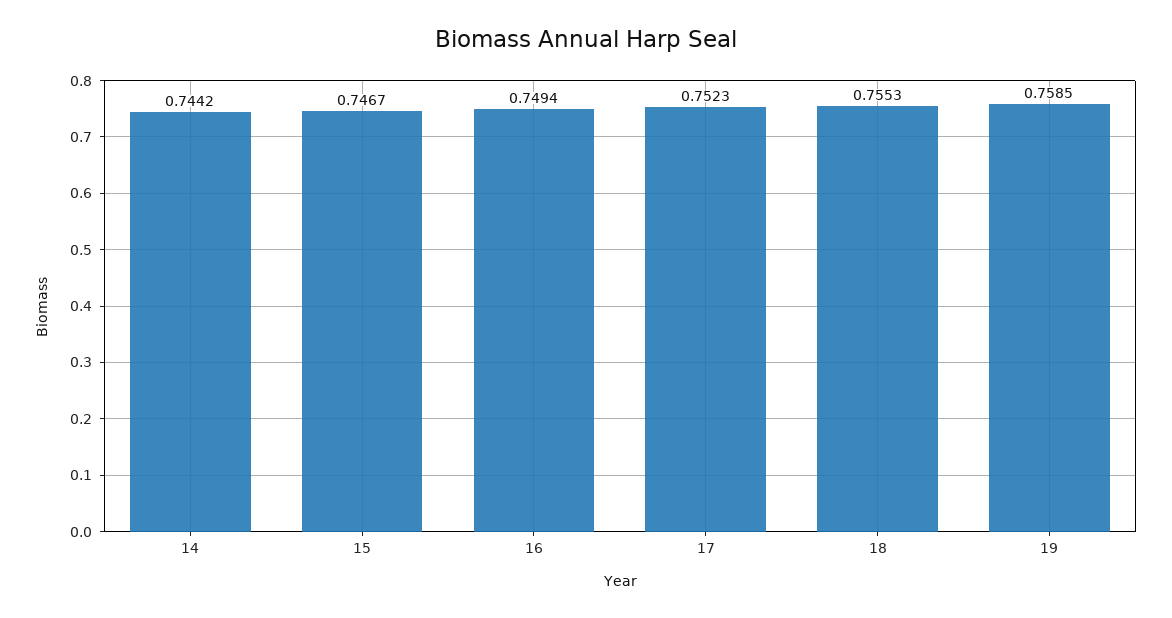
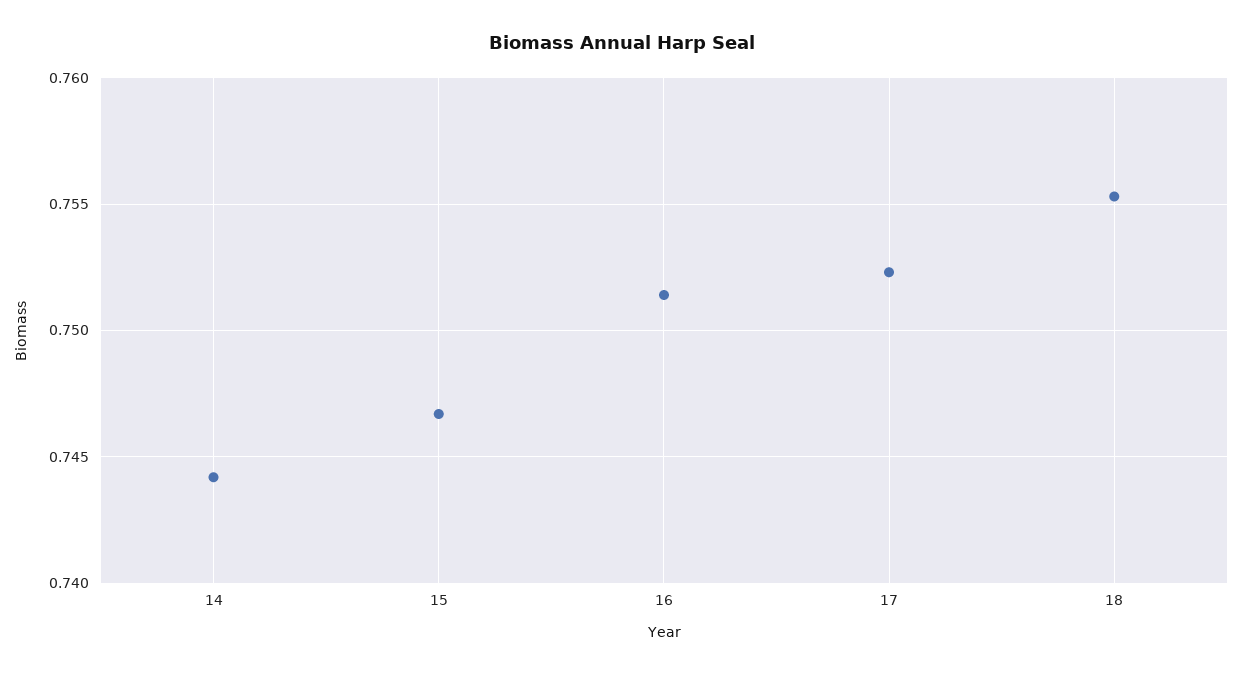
  {
    "14": 0.7442,
    "15": 0.7467,
-   "16": 0.7494,
+   "16": 0.7515,
    "17": 0.7523,
-   "18": 0.7553,
+   "18": 0.7553
-   "19": 0.7585
  }

